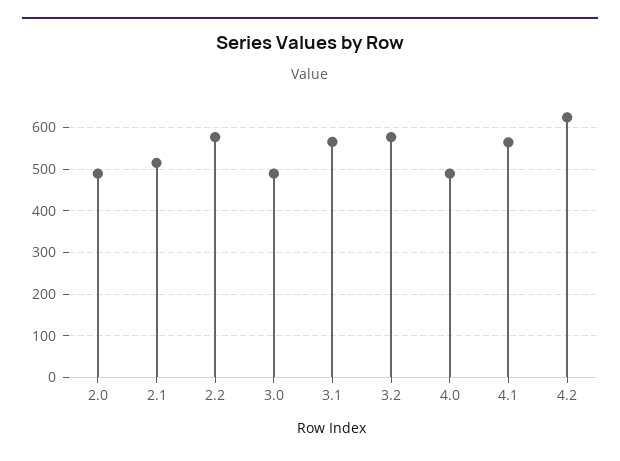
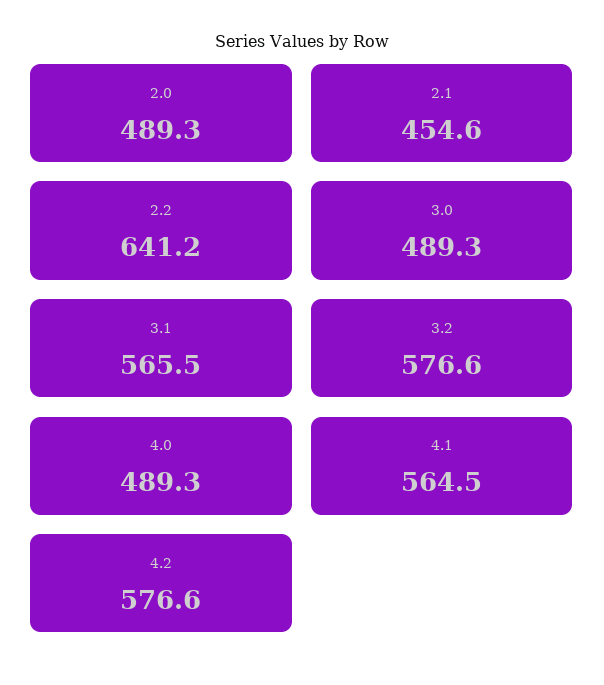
  {
    "2.0": 489.3,
-   "2.1": 520,
+   "2.1": 454.6,
-   "2.2": 580,
+   "2.2": 641.2,
    "3.0": 489.3,
    "3.1": 565.5,
    "3.2": 576.6,
    "4.0": 489.3,
    "4.1": 564.5,
-   "4.2": 620
+   "4.2": 576.6
  }

